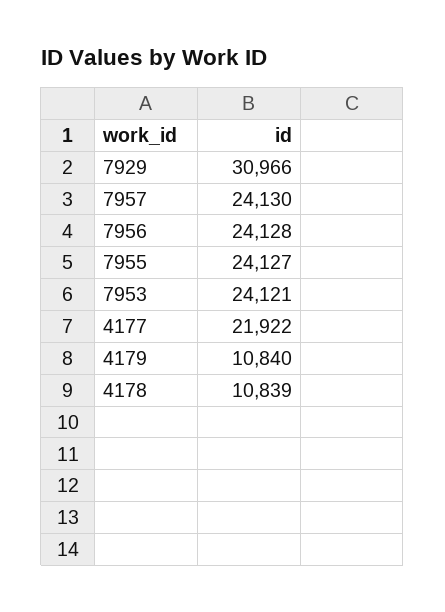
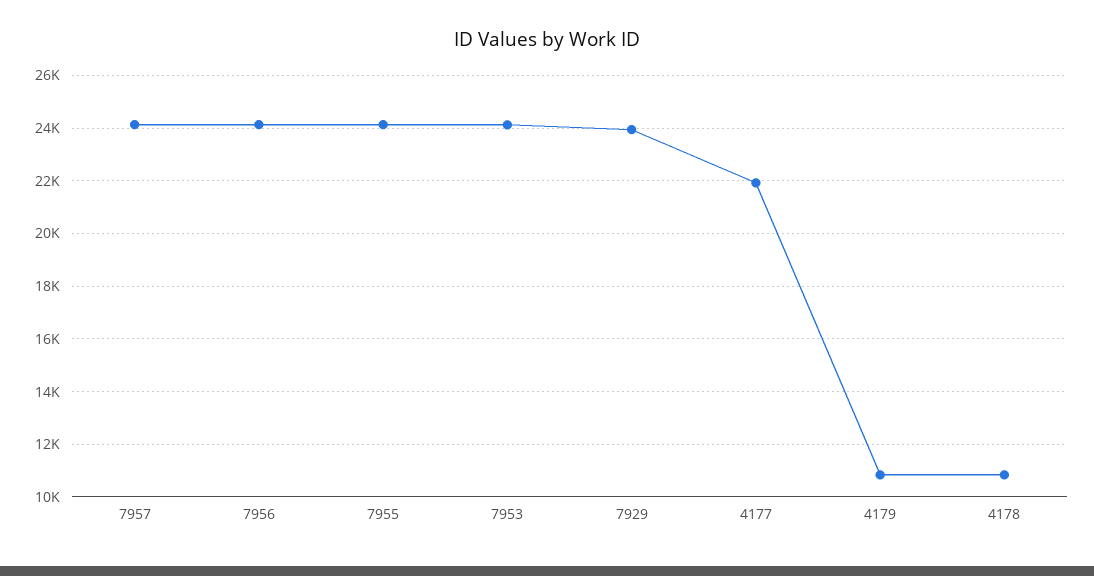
  {
-   "7929": 30966,
+   "7929": 24000,
    "7957": 24130,
    "7956": 24128,
    "7955": 24127,
    "7953": 24121,
    "4177": 21922,
    "4179": 10840,
    "4178": 10839
  }

